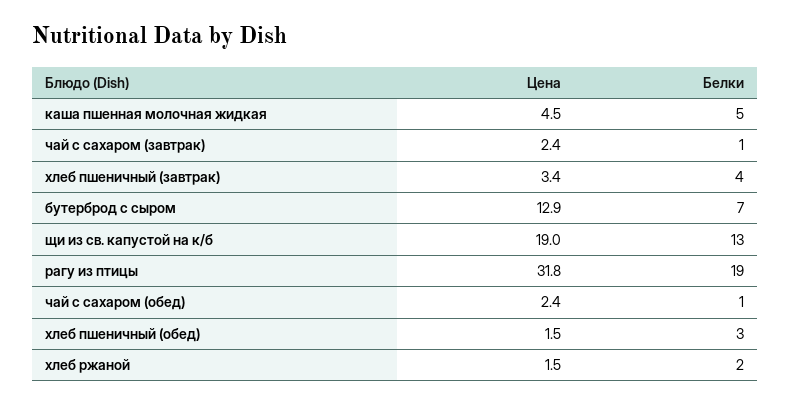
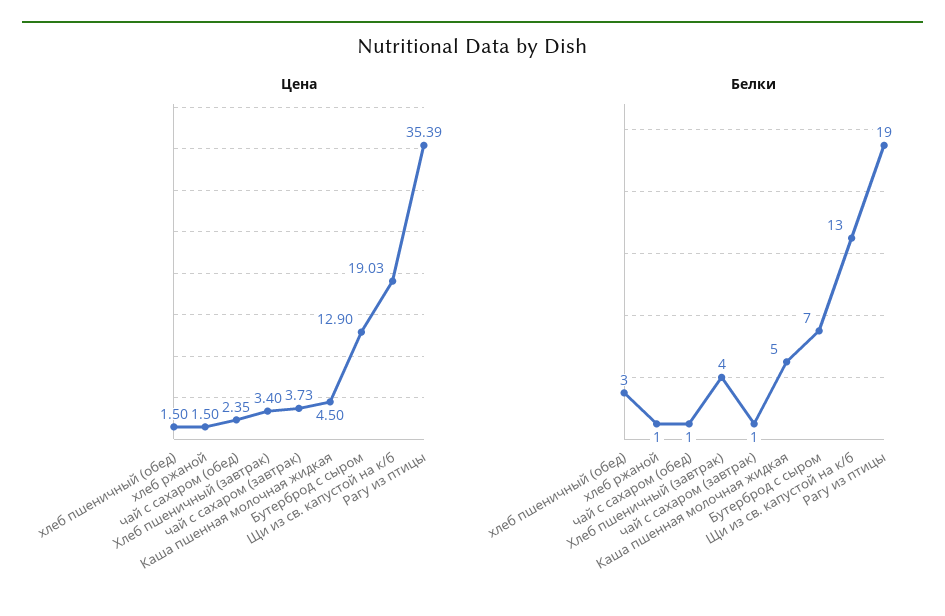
  {
    "Цена": {
      "каша пшенная молочная жидкая": 4.5,
-     "чай с сахаром (завтрак)": 2.4,
+     "чай с сахаром (завтрак)": 3.73,
      "хлеб пшеничный (завтрак)": 3.4,
      "бутерброд с сыром": 12.9,
      "щи из св. капустой на к/б": 19.03,
-     "рагу из птицы": 31.8,
+     "рагу из птицы": 35.39,
      "чай с сахаром (обед)": 2.35,
      "хлеб пшеничный (обед)": 1.5,
      "хлеб ржаной": 1.5
    },
    "Белки": {
      "каша пшенная молочная жидкая": 5,
      "чай с сахаром (завтрак)": 1,
      "хлеб пшеничный (завтрак)": 4,
      "бутерброд с сыром": 7,
      "щи из св. капустой на к/б": 13,
      "рагу из птицы": 19,
      "чай с сахаром (обед)": 1,
      "хлеб пшеничный (обед)": 3,
-     "хлеб ржаной": 2
+     "хлеб ржаной": 1
    }
  }

